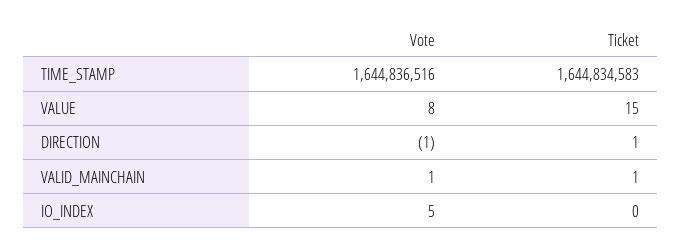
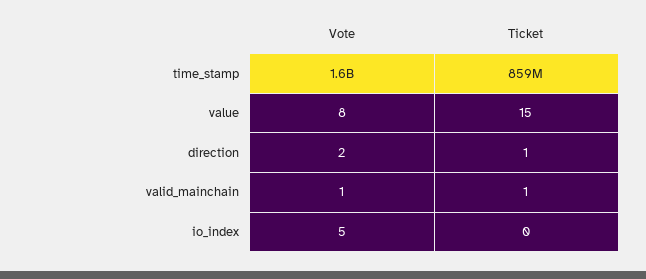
  {
    "Vote": {
      "TIME_STAMP": 1644836516,
      "VALUE": 8,
-     "DIRECTION": -1,
+     "DIRECTION": 2,
      "VALID_MAINCHAIN": 1,
      "IO_INDEX": 5
    },
    "Ticket": {
-     "TIME_STAMP": 1644834583,
+     "TIME_STAMP": 859000000,
      "VALUE": 15,
      "DIRECTION": 1,
      "VALID_MAINCHAIN": 1,
      "IO_INDEX": 0
    }
  }

